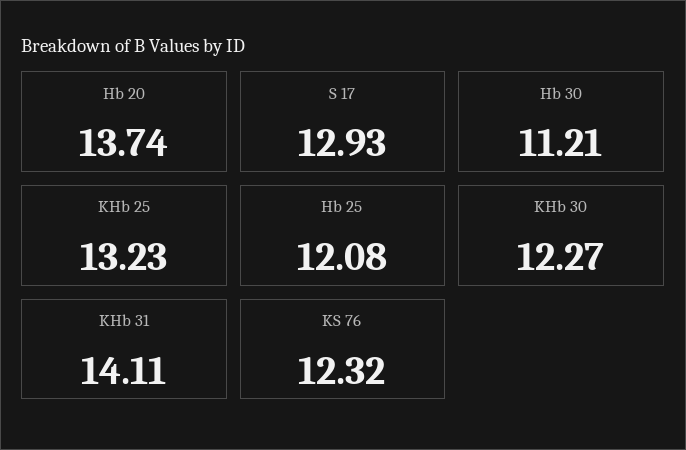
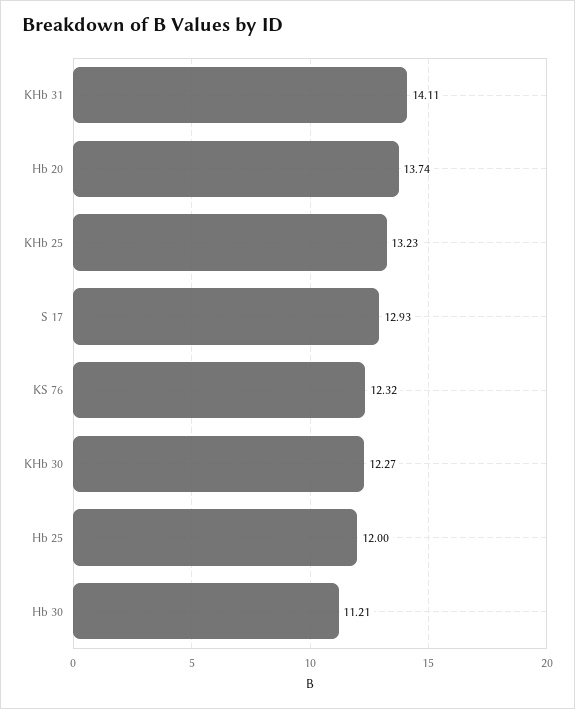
  {
    "Hb 20": 13.74,
    "S 17": 12.93,
    "Hb 30": 11.21,
    "KHb 25": 13.23,
-   "Hb 25": 12.08,
+   "Hb 25": 12,
    "KHb 30": 12.27,
    "KHb 31": 14.11,
    "KS 76": 12.32
  }

